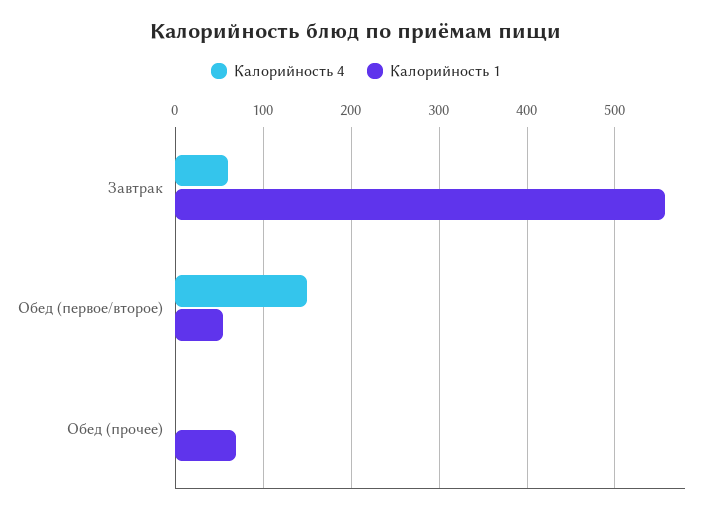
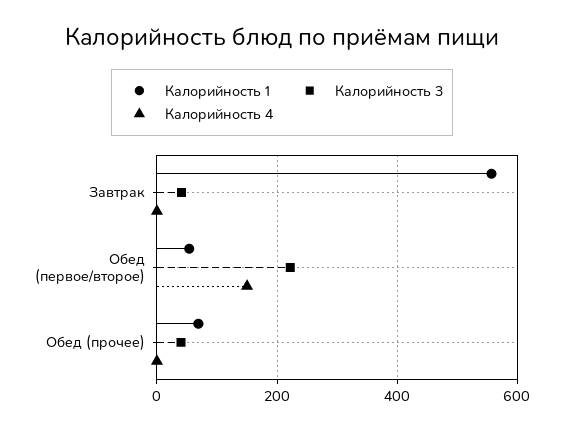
  {
    "Калорийность 4": {
-     "Завтрак": 60,
+     "Завтрак": 0,
      "Обед (первое/второе)": 150,
      "Обед (прочее)": 0
    },
    "Калорийность 1": {
      "Завтрак": 560,
      "Обед (первое/второе)": 50,
      "Обед (прочее)": 70
-   }
+   },
+   "Калорийность 3": {
+     "Завтрак": 40,
+     "Обед (первое/второе)": 220,
+     "Обед (прочее)": 40
+   }
  }

